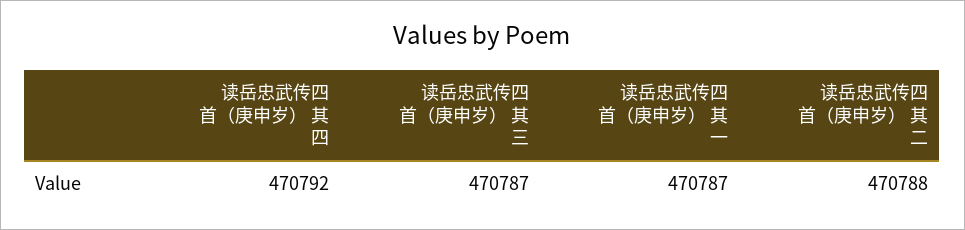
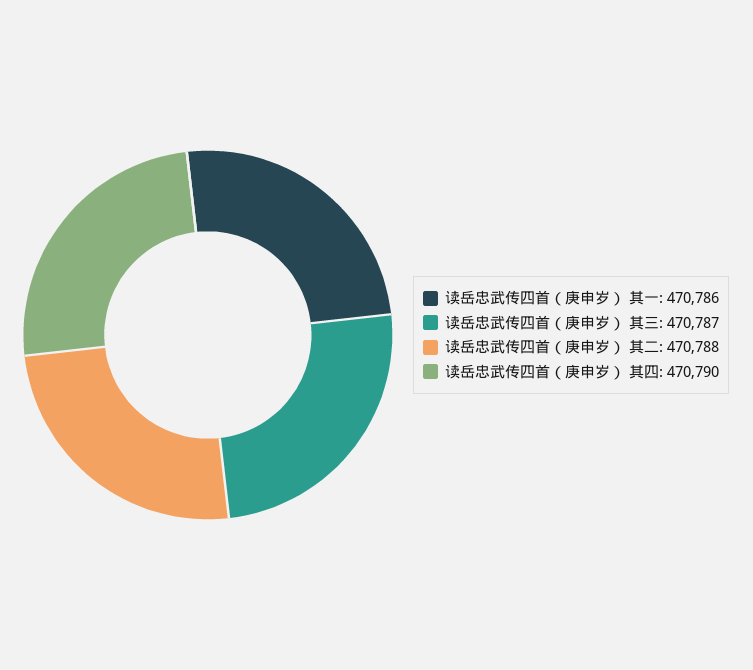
  {
-   "读岳忠武传四首（庚申岁） 其四": 470792,
+   "读岳忠武传四首（庚申岁） 其四": 470790,
    "读岳忠武传四首（庚申岁） 其三": 470787,
-   "读岳忠武传四首（庚申岁） 其一": 470787,
+   "读岳忠武传四首（庚申岁） 其一": 470786,
    "读岳忠武传四首（庚申岁） 其二": 470788
  }

